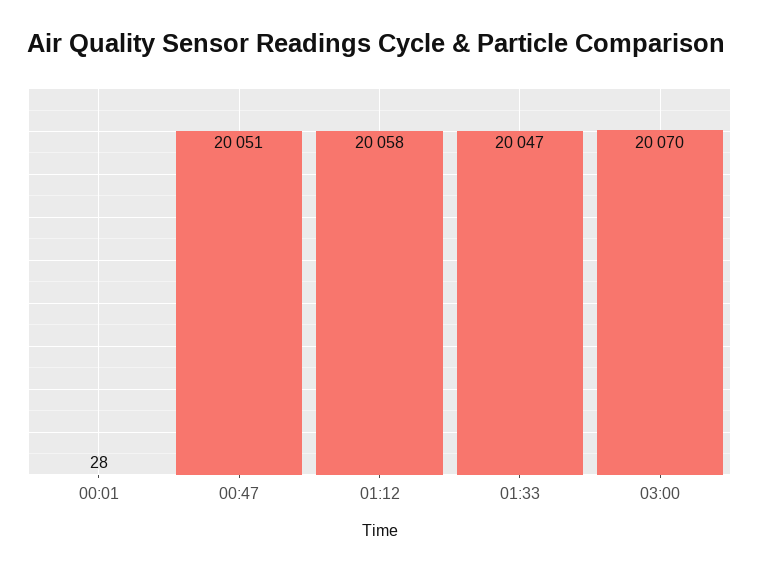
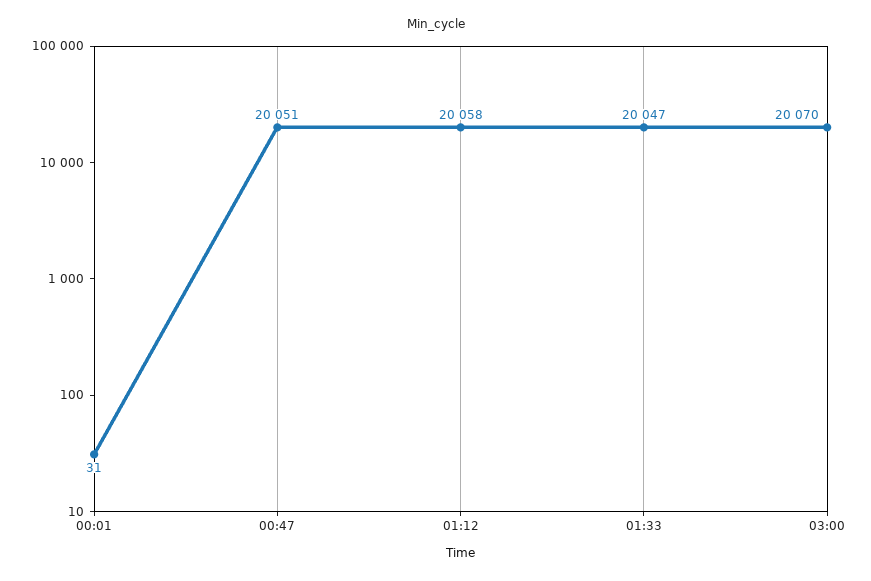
  {
-   "00:01": 28,
+   "00:01": 31,
    "00:47": 20051,
    "01:12": 20058,
    "01:33": 20047,
    "03:00": 20070
  }

